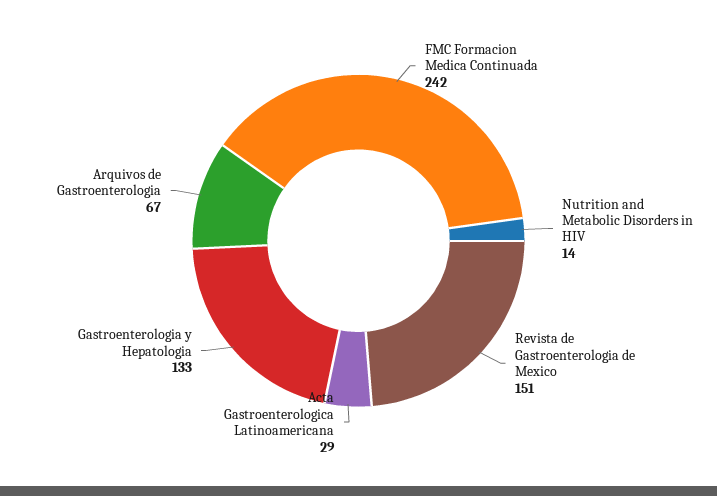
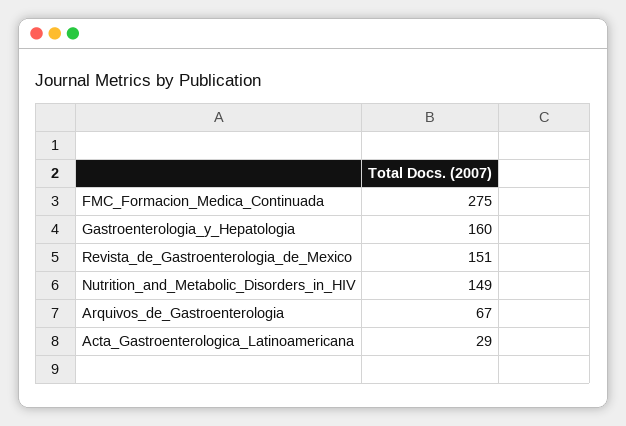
  {
-   "FMC Formacion Medica Continuada": 242,
+   "FMC Formacion Medica Continuada": 275,
-   "Nutrition and Metabolic Disorders in HIV": 14,
+   "Nutrition and Metabolic Disorders in HIV": 149,
    "Revista de Gastroenterologia de Mexico": 151,
    "Acta Gastroenterologica Latinoamericana": 29,
-   "Gastroenterologia y Hepatologia": 133,
+   "Gastroenterologia y Hepatologia": 160,
    "Arquivos de Gastroenterologia": 67
  }

